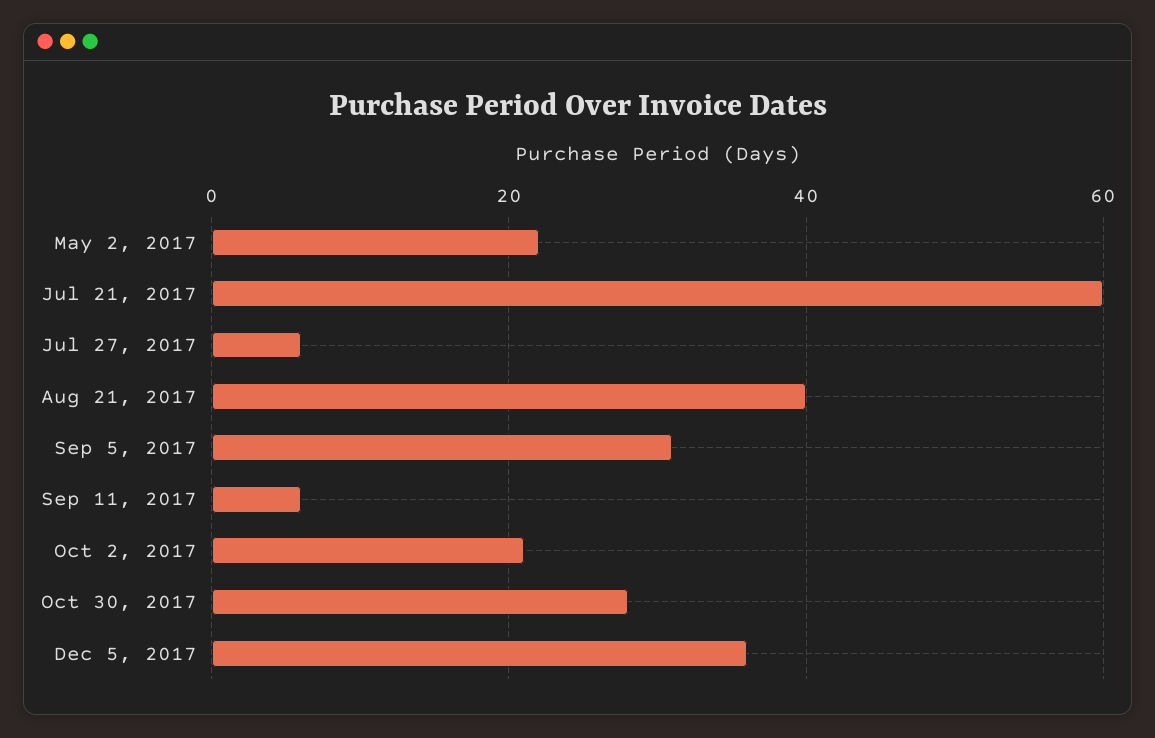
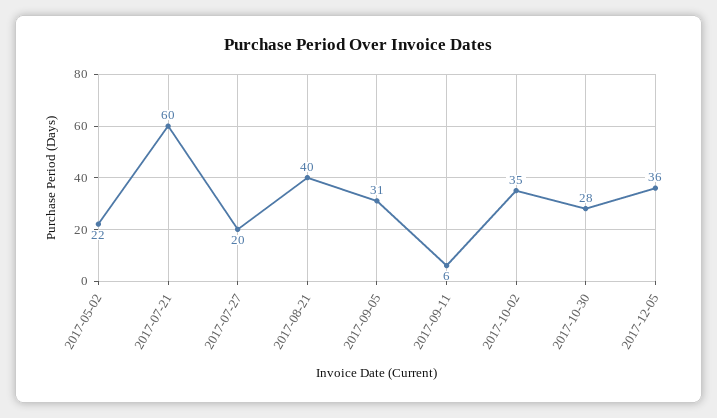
  {
    "May 2, 2017": 22,
    "Jul 21, 2017": 60,
-   "Jul 27, 2017": 5,
+   "Jul 27, 2017": 20,
    "Aug 21, 2017": 40,
    "Sep 5, 2017": 31,
    "Sep 11, 2017": 6,
-   "Oct 2, 2017": 20,
+   "Oct 2, 2017": 35,
    "Oct 30, 2017": 28,
    "Dec 5, 2017": 36
  }

